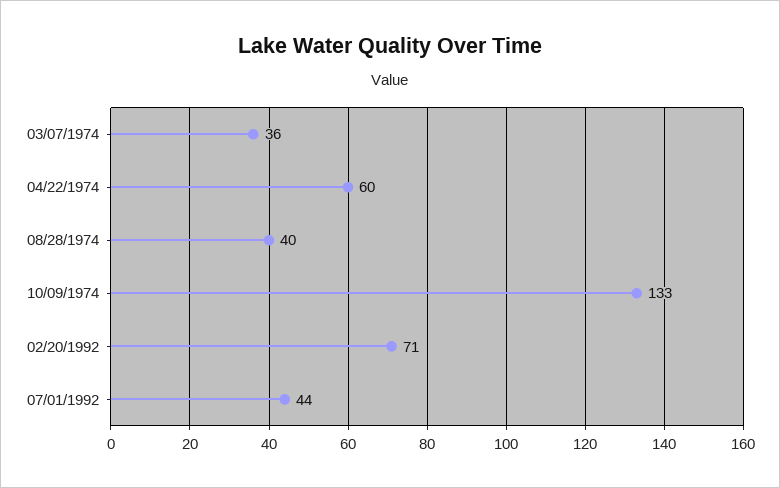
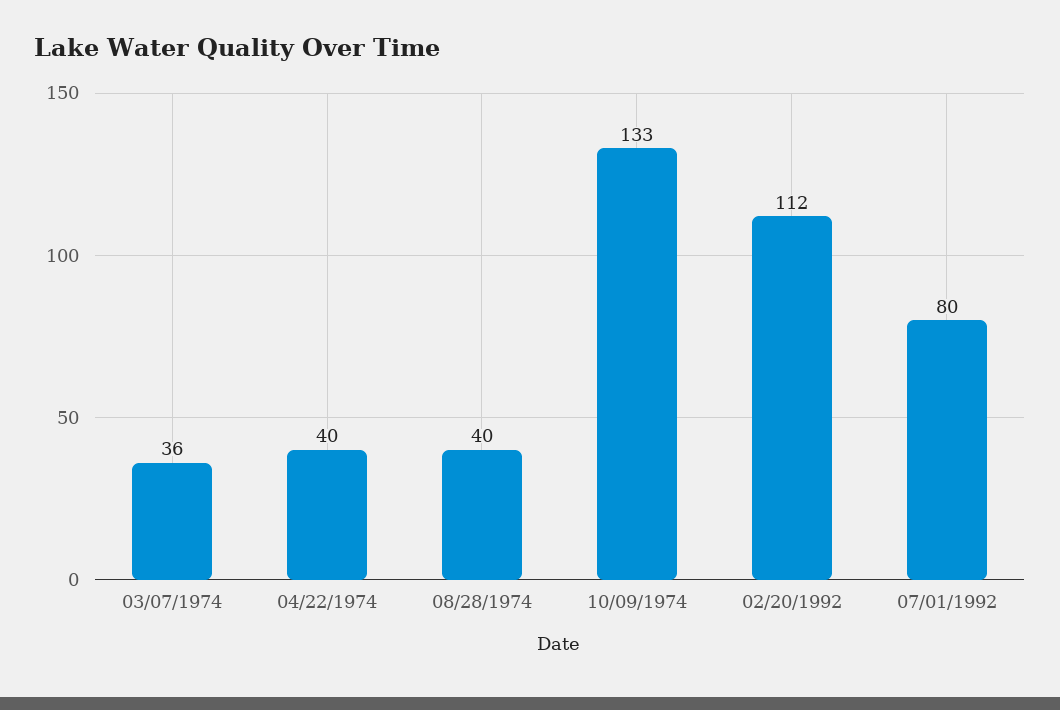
  {
    "03/07/1974": 36,
-   "04/22/1974": 60,
+   "04/22/1974": 40,
    "08/28/1974": 40,
    "10/09/1974": 133,
-   "02/20/1992": 71,
+   "02/20/1992": 112,
-   "07/01/1992": 44
+   "07/01/1992": 80
  }

